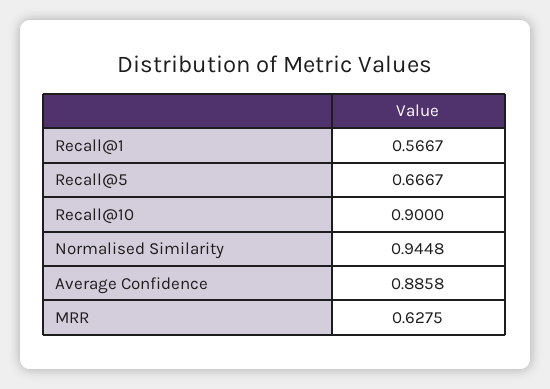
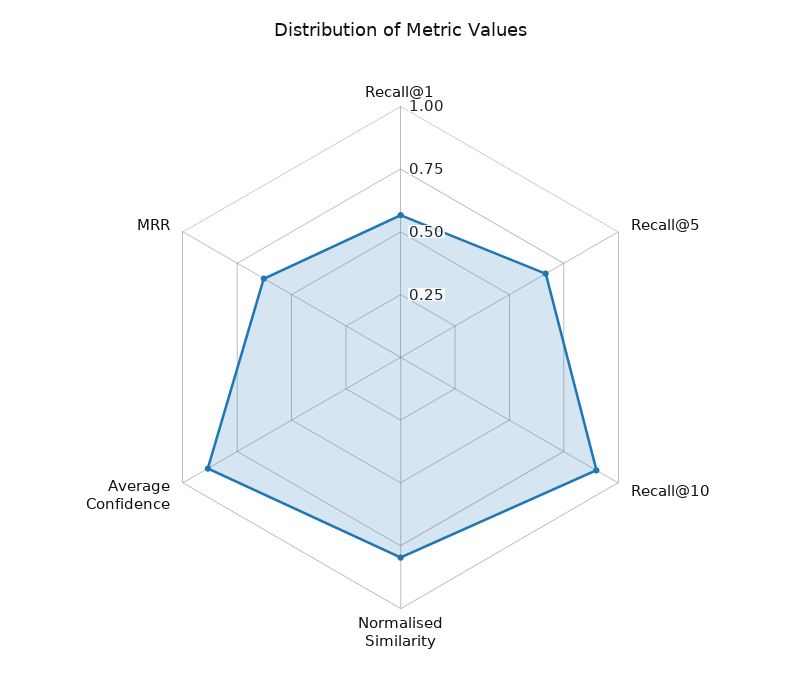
  {
    "Recall@1": 0.5667,
    "Recall@5": 0.6667,
    "Recall@10": 0.9,
-   "Normalised Similarity": 0.9448,
+   "Normalised Similarity": 0.8,
    "Average Confidence": 0.8858,
    "MRR": 0.6275
  }

